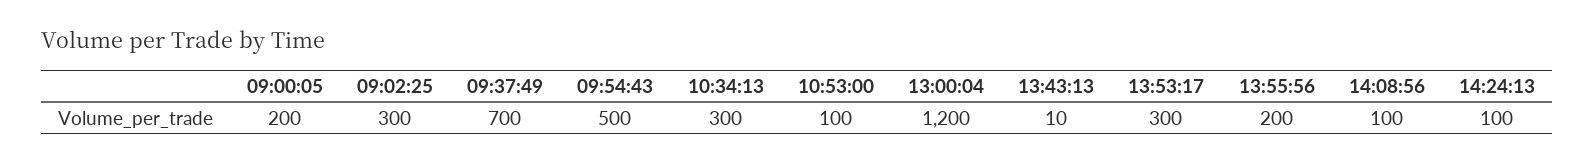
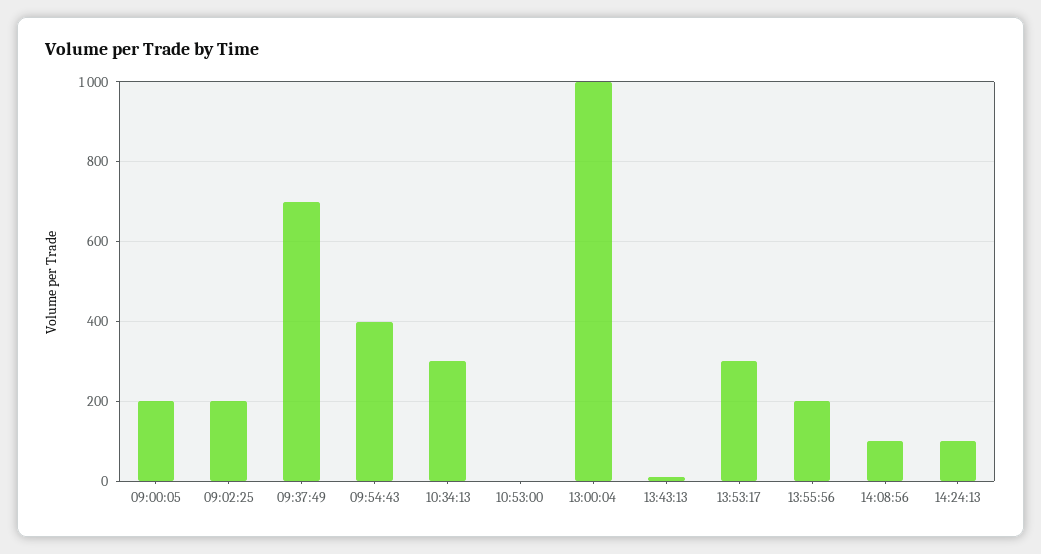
  {
    "09:00:05": 200,
-   "09:02:25": 300,
+   "09:02:25": 200,
    "09:37:49": 700,
-   "09:54:43": 500,
+   "09:54:43": 400,
    "10:34:13": 300,
-   "10:53:00": 100,
+   "10:53:00": 0,
-   "13:00:04": 1200,
+   "13:00:04": 1000,
    "13:43:13": 10,
    "13:53:17": 300,
    "13:55:56": 200,
    "14:08:56": 100,
    "14:24:13": 100
  }

